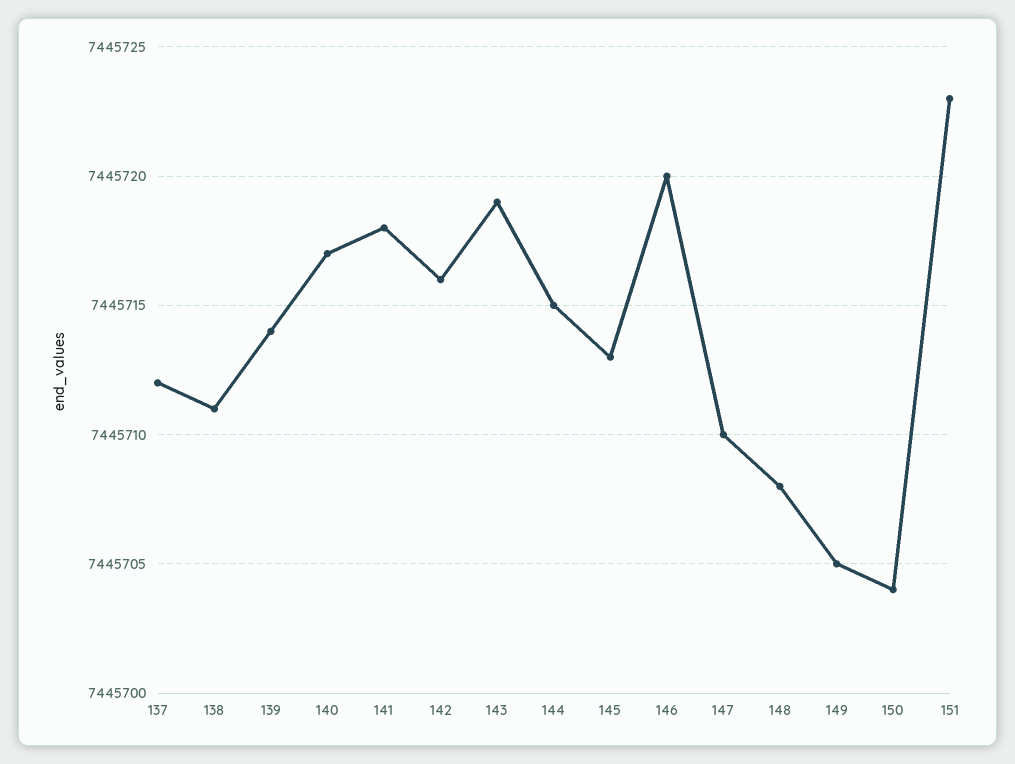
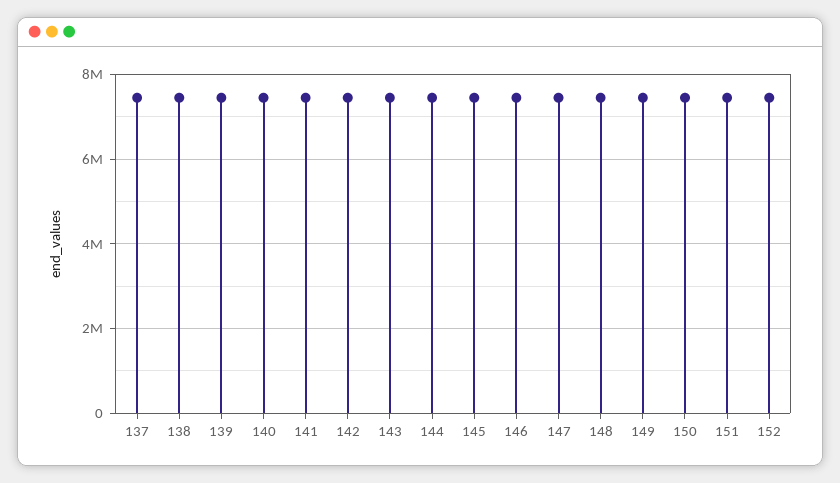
  {
    "137": 7445712,
    "138": 7445711,
    "139": 7445714,
    "140": 7445717,
    "141": 7445718,
    "142": 7445716,
    "143": 7445719,
    "144": 7445715,
    "145": 7445713,
    "146": 7445720,
    "147": 7445710,
    "148": 7445708,
    "149": 7445705,
    "150": 7445704,
-   "151": 7445723
+   "151": 7445723,
+   "152": 7400000
  }

